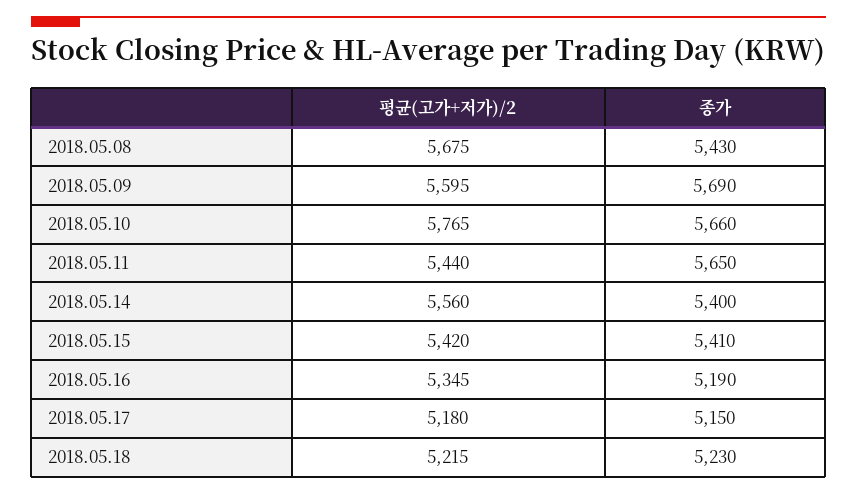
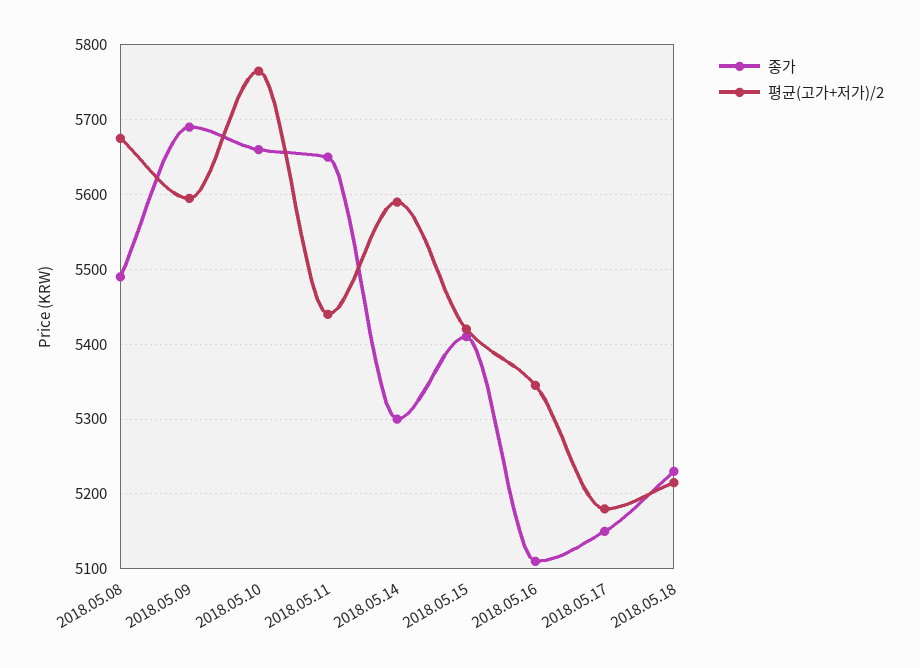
  {
    "평균(고가+저가)/2": {
      "2018.05.08": 5675,
      "2018.05.09": 5595,
      "2018.05.10": 5765,
      "2018.05.11": 5440,
-     "2018.05.14": 5560,
+     "2018.05.14": 5590,
      "2018.05.15": 5420,
      "2018.05.16": 5345,
      "2018.05.17": 5180,
      "2018.05.18": 5215
    },
    "종가": {
-     "2018.05.08": 5430,
+     "2018.05.08": 5490,
      "2018.05.09": 5690,
      "2018.05.10": 5660,
      "2018.05.11": 5650,
-     "2018.05.14": 5400,
+     "2018.05.14": 5300,
      "2018.05.15": 5410,
-     "2018.05.16": 5190,
+     "2018.05.16": 5110,
      "2018.05.17": 5150,
      "2018.05.18": 5230
    }
  }

